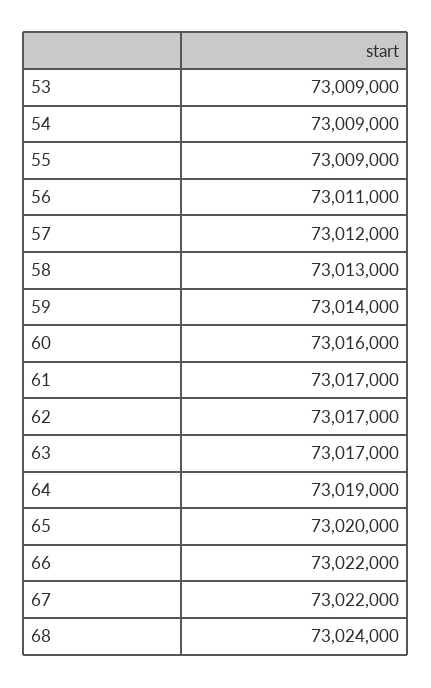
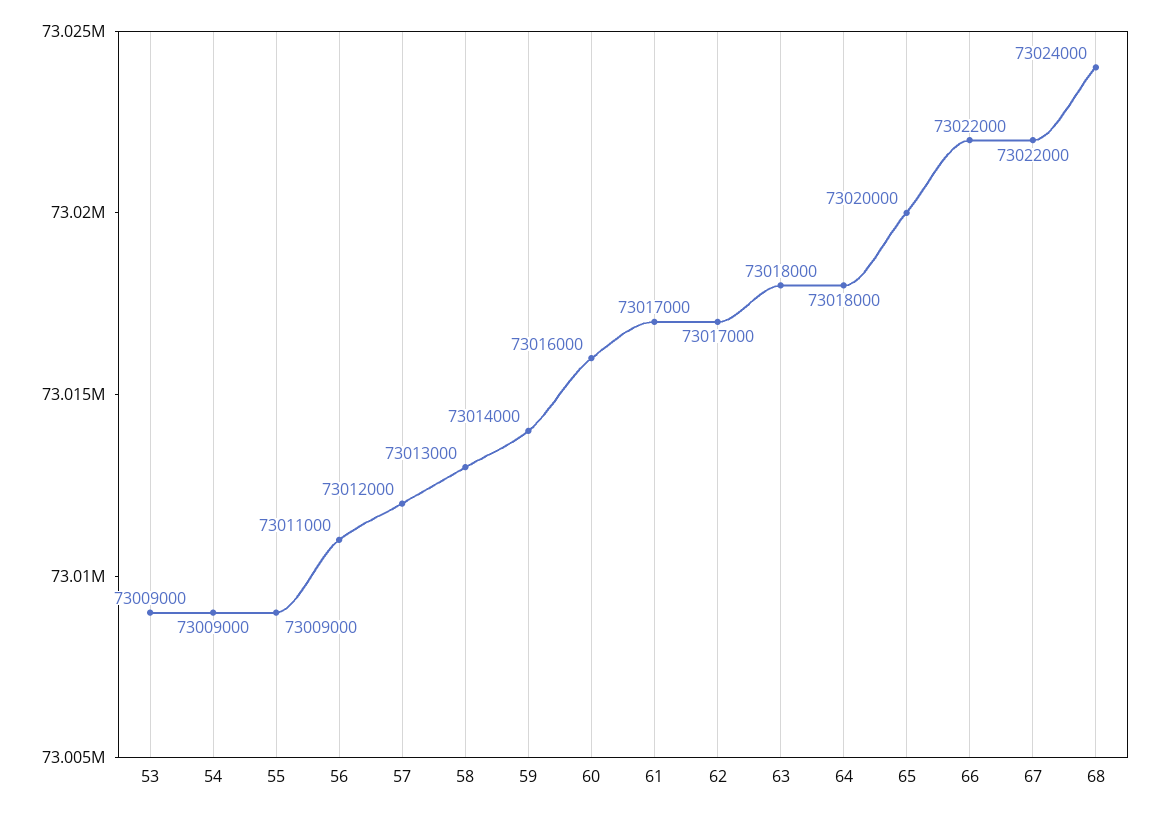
  {
    "53": 73009000,
    "54": 73009000,
    "55": 73009000,
    "56": 73011000,
    "57": 73012000,
    "58": 73013000,
    "59": 73014000,
    "60": 73016000,
    "61": 73017000,
    "62": 73017000,
-   "63": 73017000,
+   "63": 73018000,
-   "64": 73019000,
+   "64": 73018000,
    "65": 73020000,
    "66": 73022000,
    "67": 73022000,
    "68": 73024000
  }

